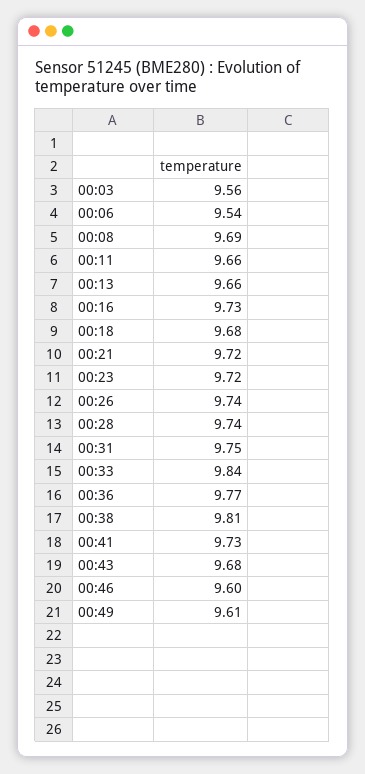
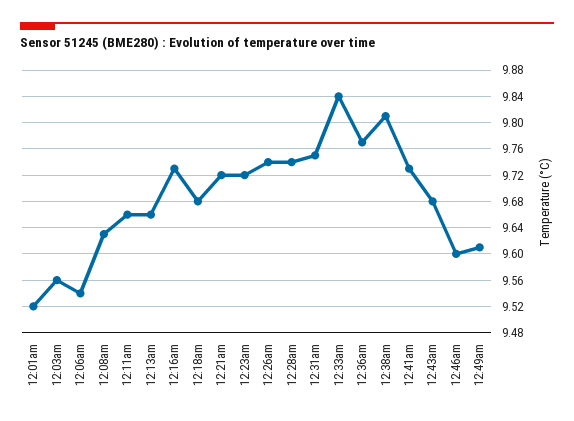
  {
    "00:03": 9.56,
    "00:06": 9.54,
-   "00:08": 9.69,
+   "00:08": 9.63,
    "00:11": 9.66,
    "00:13": 9.66,
    "00:16": 9.73,
    "00:18": 9.68,
    "00:21": 9.72,
    "00:23": 9.72,
    "00:26": 9.74,
    "00:28": 9.74,
    "00:31": 9.75,
    "00:33": 9.84,
    "00:36": 9.77,
    "00:38": 9.81,
    "00:41": 9.73,
    "00:43": 9.68,
    "00:46": 9.6,
-   "00:49": 9.61
+   "00:49": 9.61,
+   "12:01am": 9.52
  }

